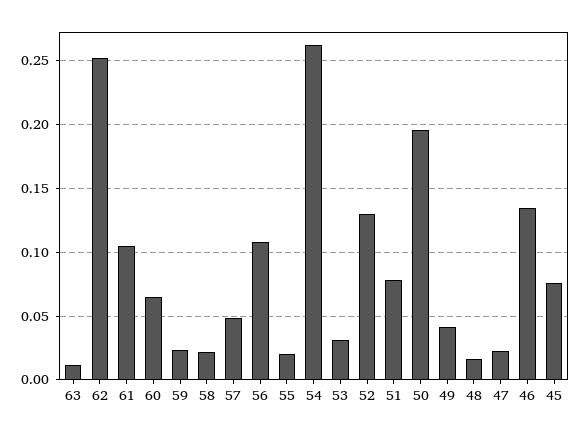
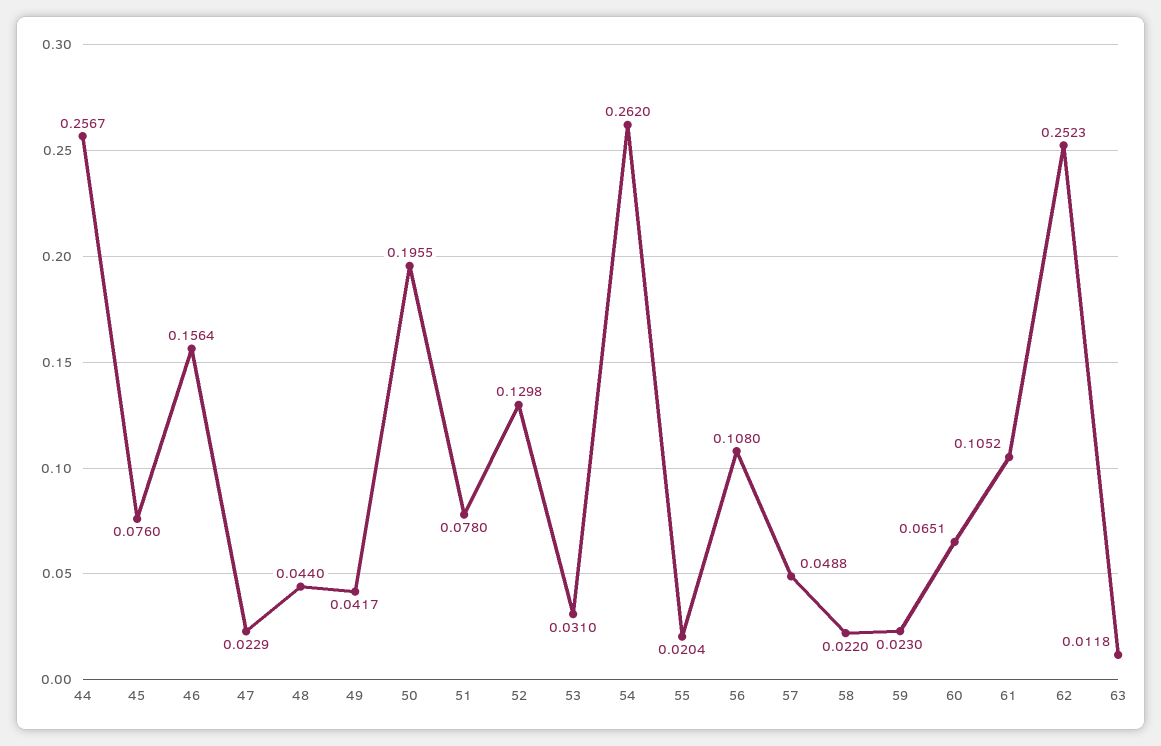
  {
    "63": 0.0118,
    "62": 0.2523,
    "61": 0.1052,
    "60": 0.0651,
    "59": 0.023,
    "58": 0.022,
    "57": 0.0488,
    "56": 0.108,
    "55": 0.0204,
    "54": 0.262,
    "53": 0.031,
    "52": 0.1298,
    "51": 0.078,
    "50": 0.1955,
    "49": 0.0417,
-   "48": 0.015,
+   "48": 0.044,
    "47": 0.0229,
-   "46": 0.135,
+   "46": 0.1564,
-   "45": 0.076
+   "45": 0.076,
+   "44": 0.2567
  }

